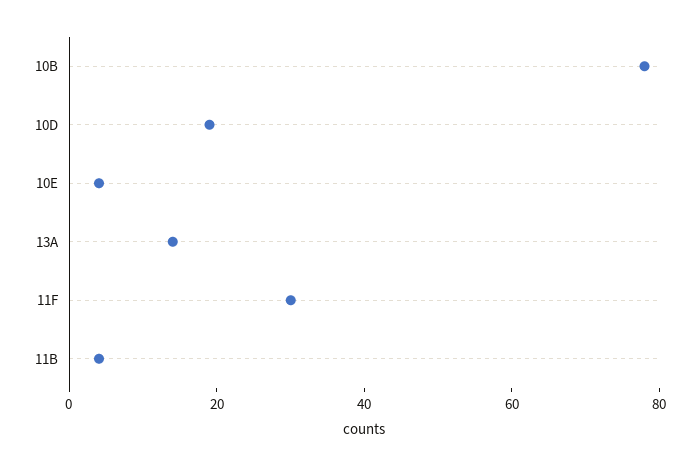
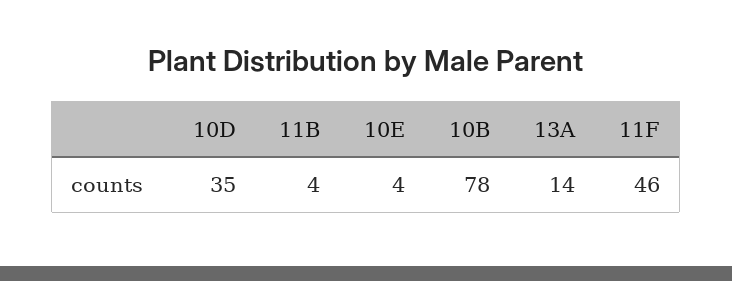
  {
    "10B": 78,
-   "10D": 20,
+   "10D": 35,
    "10E": 4,
    "13A": 14,
-   "11F": 30,
+   "11F": 46,
    "11B": 4
  }

